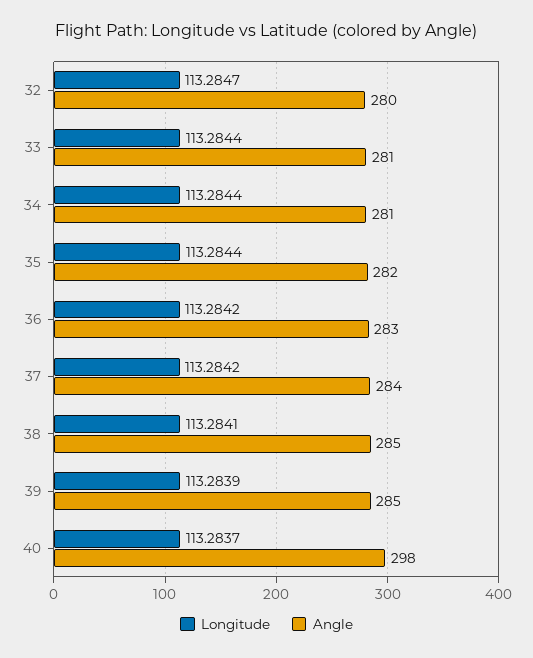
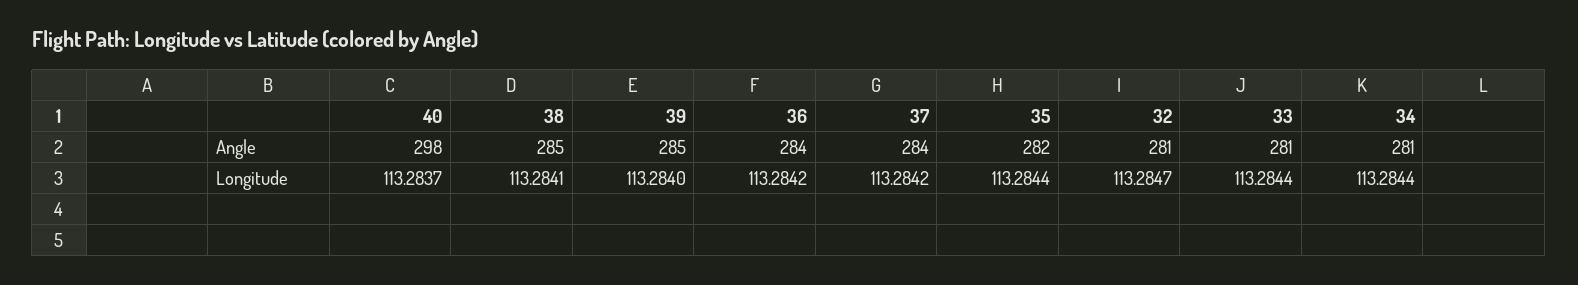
  {
    "Longitude": {
      "32": 113.2847,
      "33": 113.2844,
      "34": 113.2844,
      "35": 113.2844,
      "36": 113.2842,
      "37": 113.2842,
      "38": 113.2841,
-     "39": 113.2839,
+     "39": 113.284,
      "40": 113.2837
    },
    "Angle": {
-     "32": 280,
+     "32": 281,
      "33": 281,
      "34": 281,
      "35": 282,
-     "36": 283,
+     "36": 284,
      "37": 284,
      "38": 285,
      "39": 285,
      "40": 298
    }
  }

